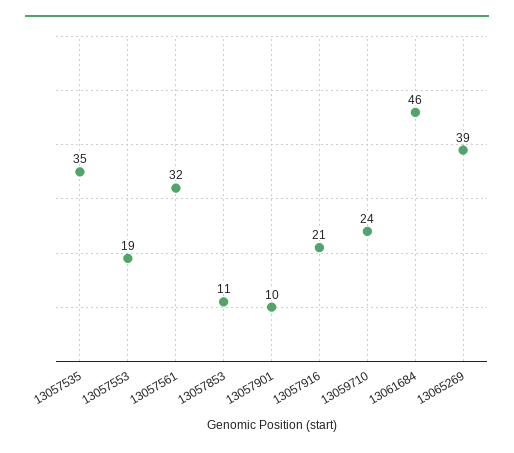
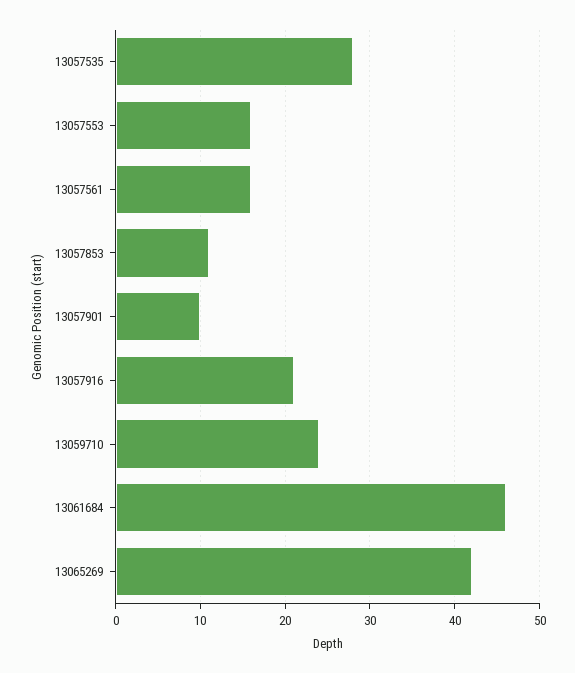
  {
-   "13057535": 35,
+   "13057535": 28,
-   "13057553": 19,
+   "13057553": 16,
-   "13057561": 32,
+   "13057561": 16,
    "13057853": 11,
    "13057901": 10,
    "13057916": 21,
    "13059710": 24,
    "13061684": 46,
-   "13065269": 39
+   "13065269": 42
  }

